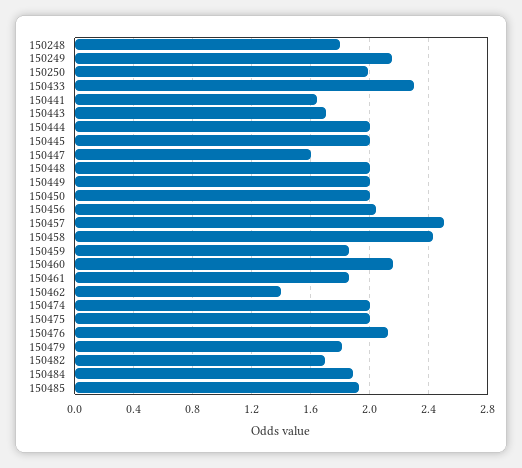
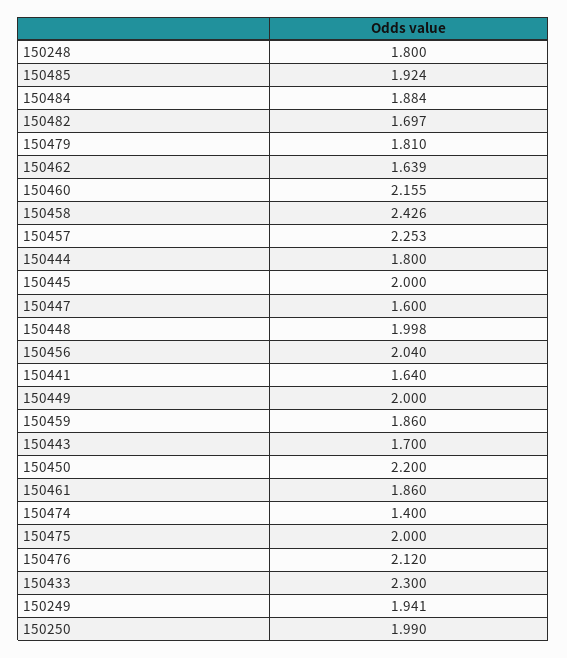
  {
    "150248": 1.8,
-   "150249": 2.15,
+   "150249": 1.941,
    "150250": 1.99,
    "150433": 2.3,
    "150441": 1.64,
    "150443": 1.7,
-   "150444": 2,
+   "150444": 1.8,
    "150445": 2,
    "150447": 1.6,
    "150448": 1.998,
    "150449": 2,
-   "150450": 2,
+   "150450": 2.2,
    "150456": 2.04,
-   "150457": 2.5,
+   "150457": 2.253,
    "150458": 2.426,
    "150459": 1.86,
    "150460": 2.155,
    "150461": 1.86,
-   "150462": 1.4,
+   "150462": 1.639,
-   "150474": 2,
+   "150474": 1.4,
    "150475": 2,
    "150476": 2.12,
    "150479": 1.81,
    "150482": 1.697,
    "150484": 1.884,
    "150485": 1.924
  }

